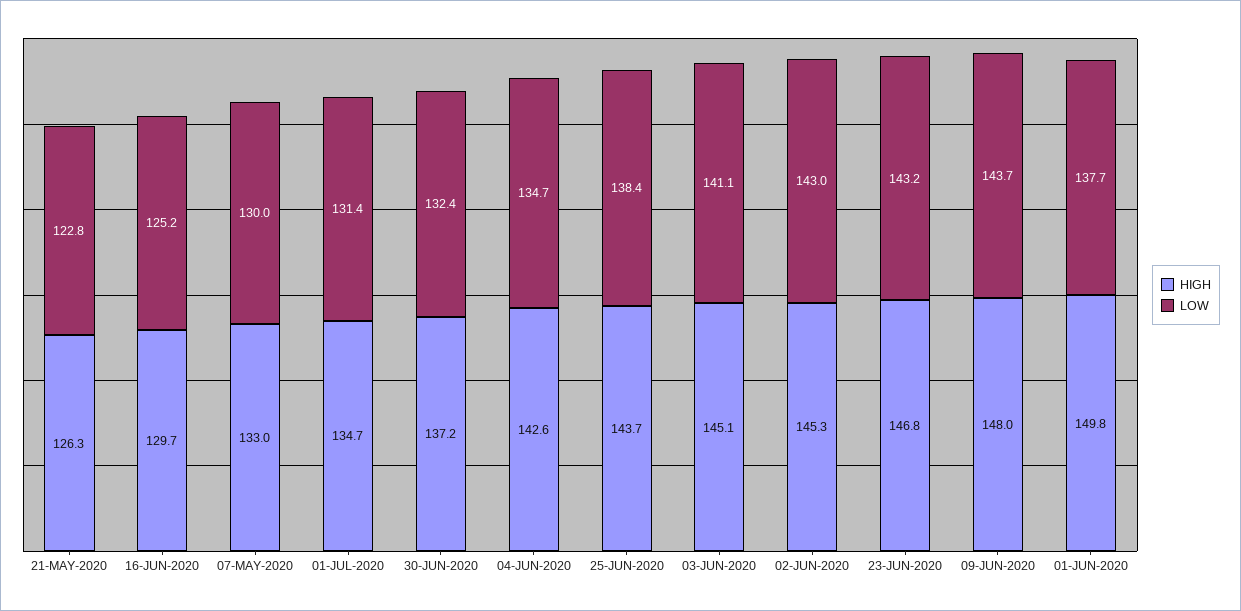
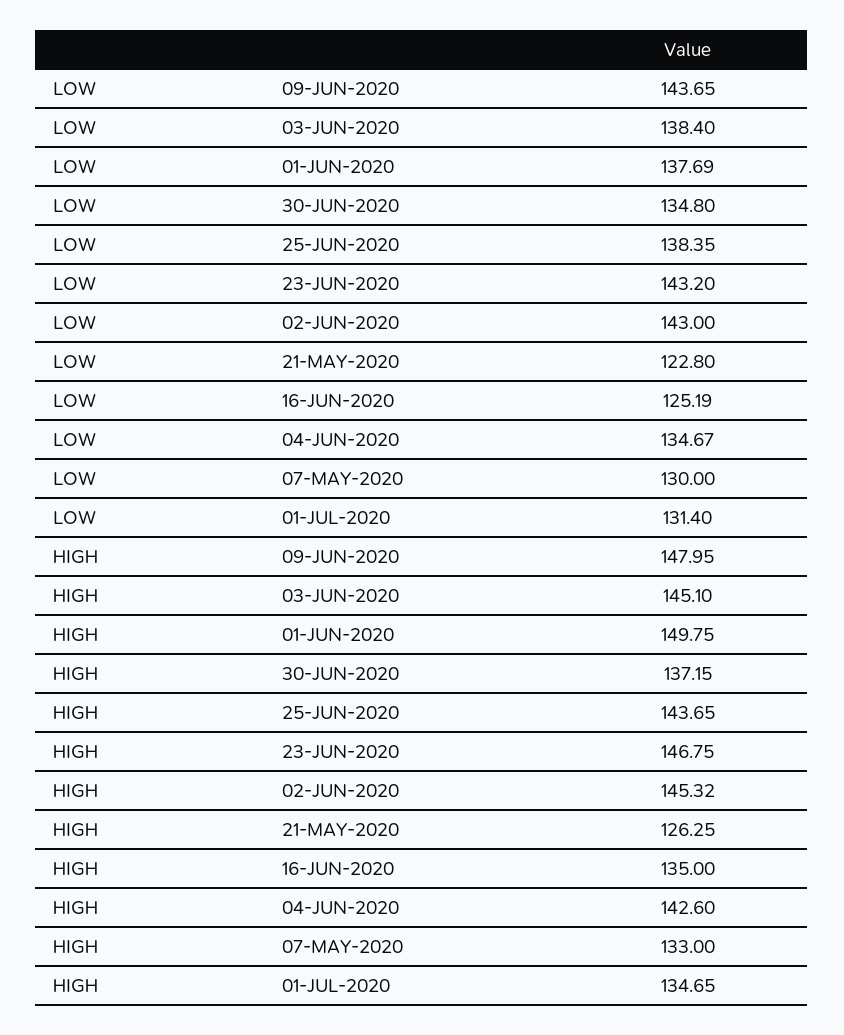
  {
    "HIGH": {
      "21-MAY-2020": 126.25,
-     "16-JUN-2020": 129.7,
+     "16-JUN-2020": 135,
      "07-MAY-2020": 133,
      "01-JUL-2020": 134.65,
      "30-JUN-2020": 137.15,
      "04-JUN-2020": 142.6,
      "25-JUN-2020": 143.65,
      "03-JUN-2020": 145.1,
      "02-JUN-2020": 145.32,
      "23-JUN-2020": 146.75,
      "09-JUN-2020": 147.95,
      "01-JUN-2020": 149.75
    },
    "LOW": {
      "21-MAY-2020": 122.8,
      "16-JUN-2020": 125.19,
      "07-MAY-2020": 130,
      "01-JUL-2020": 131.4,
-     "30-JUN-2020": 132.4,
+     "30-JUN-2020": 134.8,
      "04-JUN-2020": 134.67,
      "25-JUN-2020": 138.35,
-     "03-JUN-2020": 141.1,
+     "03-JUN-2020": 138.4,
      "02-JUN-2020": 143,
      "23-JUN-2020": 143.2,
      "09-JUN-2020": 143.65,
      "01-JUN-2020": 137.69
    }
  }

